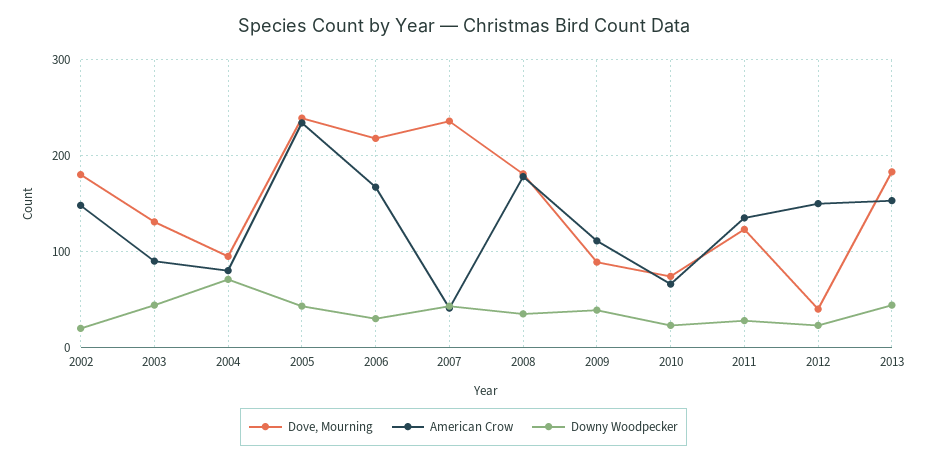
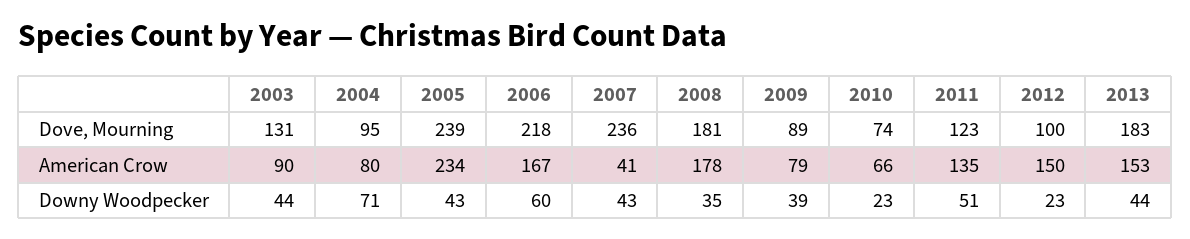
  {
    "Dove, Mourning": {
-     "2002": 180,
      "2003": 131,
      "2004": 95,
      "2005": 239,
      "2006": 218,
      "2007": 236,
      "2008": 181,
      "2009": 89,
      "2010": 74,
      "2011": 123,
-     "2012": 40,
+     "2012": 100,
      "2013": 183
    },
    "American Crow": {
-     "2002": 150,
      "2003": 90,
      "2004": 80,
      "2005": 234,
      "2006": 167,
      "2007": 41,
      "2008": 178,
-     "2009": 110,
+     "2009": 79,
      "2010": 66,
      "2011": 135,
      "2012": 150,
      "2013": 153
    },
    "Downy Woodpecker": {
-     "2002": 20,
      "2003": 44,
      "2004": 71,
      "2005": 43,
-     "2006": 30,
+     "2006": 60,
      "2007": 43,
      "2008": 35,
      "2009": 39,
      "2010": 23,
-     "2011": 30,
+     "2011": 51,
      "2012": 23,
      "2013": 44
    }
  }

